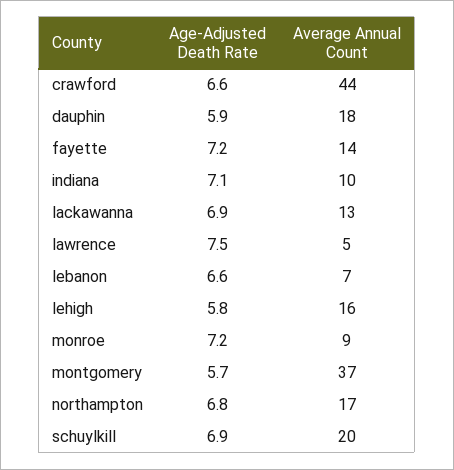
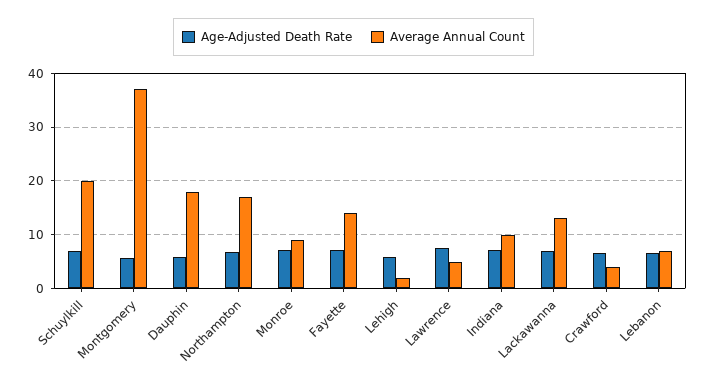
  {
    "Age-Adjusted Death Rate": {
      "crawford": 6.6,
      "dauphin": 5.9,
      "fayette": 7.2,
      "indiana": 7.1,
      "lackawanna": 6.9,
      "lawrence": 7.5,
      "lebanon": 6.6,
      "lehigh": 5.8,
      "monroe": 7.2,
      "montgomery": 5.7,
      "northampton": 6.8,
      "schuylkill": 6.9
    },
    "Average Annual Count": {
-     "crawford": 44,
+     "crawford": 4,
      "dauphin": 18,
      "fayette": 14,
      "indiana": 10,
      "lackawanna": 13,
      "lawrence": 5,
      "lebanon": 7,
-     "lehigh": 16,
+     "lehigh": 2,
      "monroe": 9,
      "montgomery": 37,
      "northampton": 17,
      "schuylkill": 20
    }
  }

